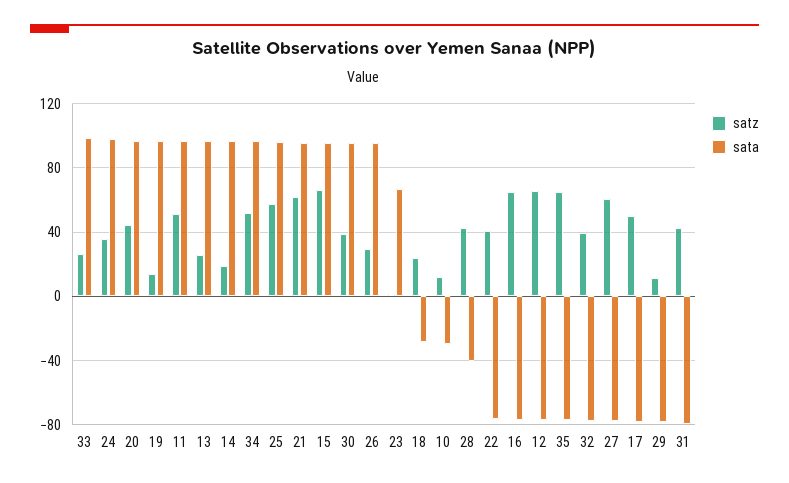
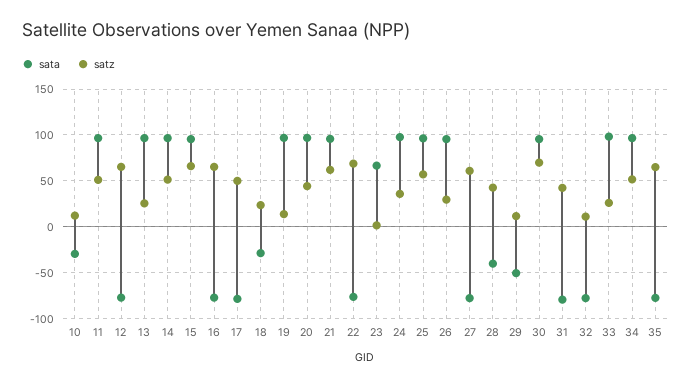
  {
    "satz": {
      "33": 25,
      "24": 35,
      "20": 45,
      "19": 15,
      "11": 50,
      "13": 25,
-     "14": 20,
+     "14": 50,
      "34": 50,
      "25": 55,
      "21": 60,
      "15": 65,
-     "30": 40,
+     "30": 70,
      "26": 30,
      "23": 0,
      "18": 25,
      "10": 10,
      "28": 45,
-     "22": 40,
+     "22": 70,
      "16": 65,
      "12": 65,
      "35": 65,
-     "32": 40,
+     "32": 10,
      "27": 60,
      "17": 50,
      "29": 10,
      "31": 40
    },
    "sata": {
      "33": 100,
      "24": 100,
      "20": 95,
      "19": 95,
      "11": 95,
      "13": 95,
      "14": 95,
      "34": 95,
      "25": 95,
      "21": 95,
      "15": 95,
      "30": 95,
      "26": 95,
      "23": 65,
      "18": -30,
      "10": -30,
      "28": -40,
      "22": -75,
      "16": -75,
      "12": -75,
      "35": -75,
      "32": -80,
      "27": -80,
      "17": -80,
-     "29": -80,
+     "29": -50,
      "31": -80
    }
  }

